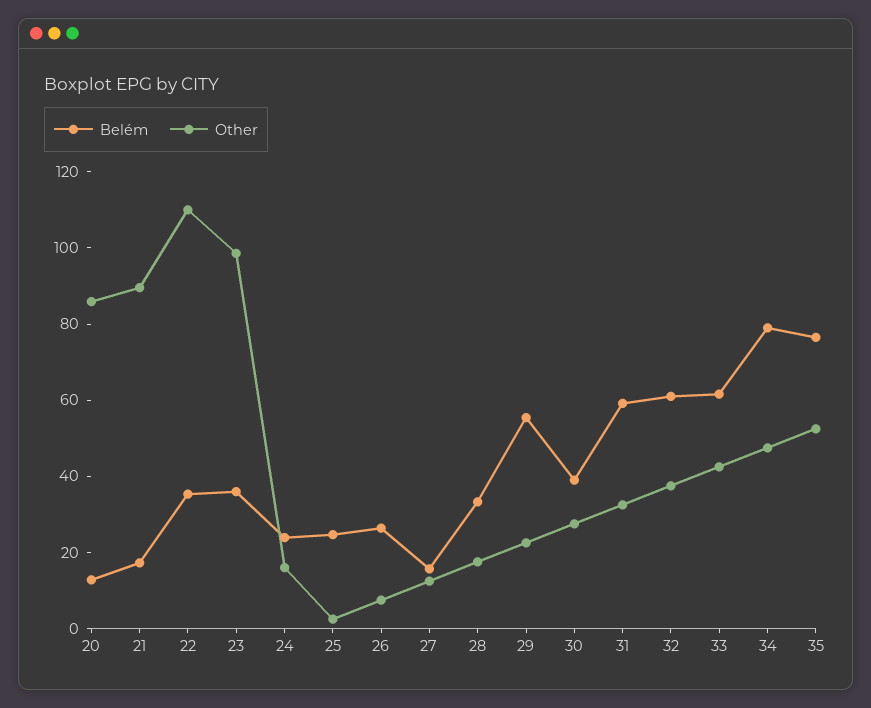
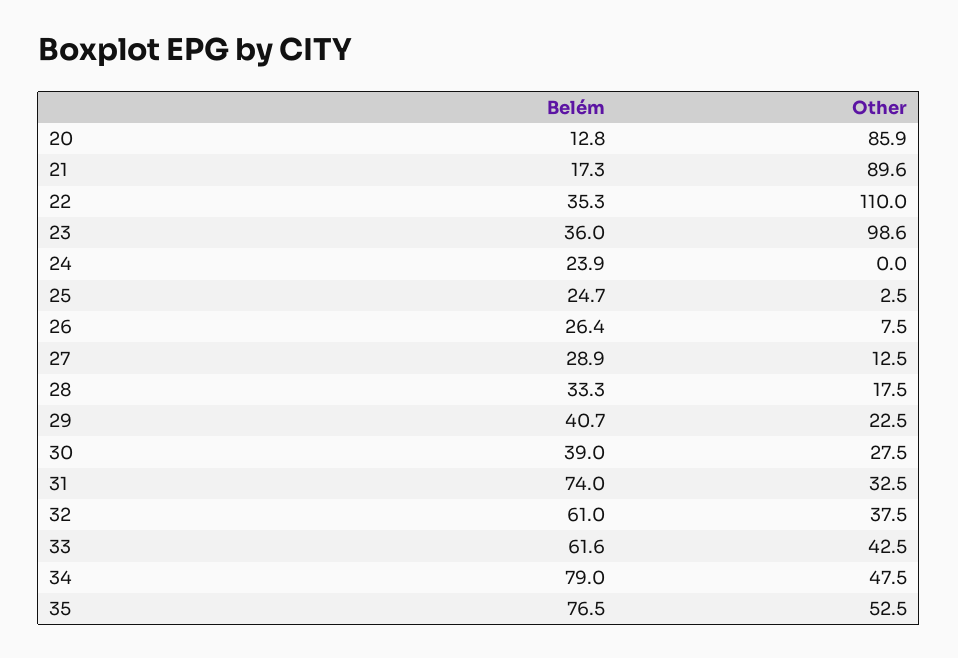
  {
    "Belém": {
      "20": 12.8,
      "21": 17.3,
      "22": 35.3,
      "23": 36,
      "24": 23.9,
      "25": 24.7,
      "26": 26.4,
-     "27": 15,
+     "27": 28.9,
      "28": 33.3,
-     "29": 55,
+     "29": 40.7,
      "30": 39,
-     "31": 60,
+     "31": 74,
      "32": 61,
      "33": 61.6,
      "34": 79,
      "35": 76.5
    },
    "Other": {
      "20": 85.9,
      "21": 89.6,
      "22": 110,
      "23": 98.6,
-     "24": 15,
+     "24": 0,
      "25": 2.5,
      "26": 7.5,
      "27": 12.5,
      "28": 17.5,
      "29": 22.5,
      "30": 27.5,
      "31": 32.5,
      "32": 37.5,
      "33": 42.5,
      "34": 47.5,
      "35": 52.5
    }
  }

